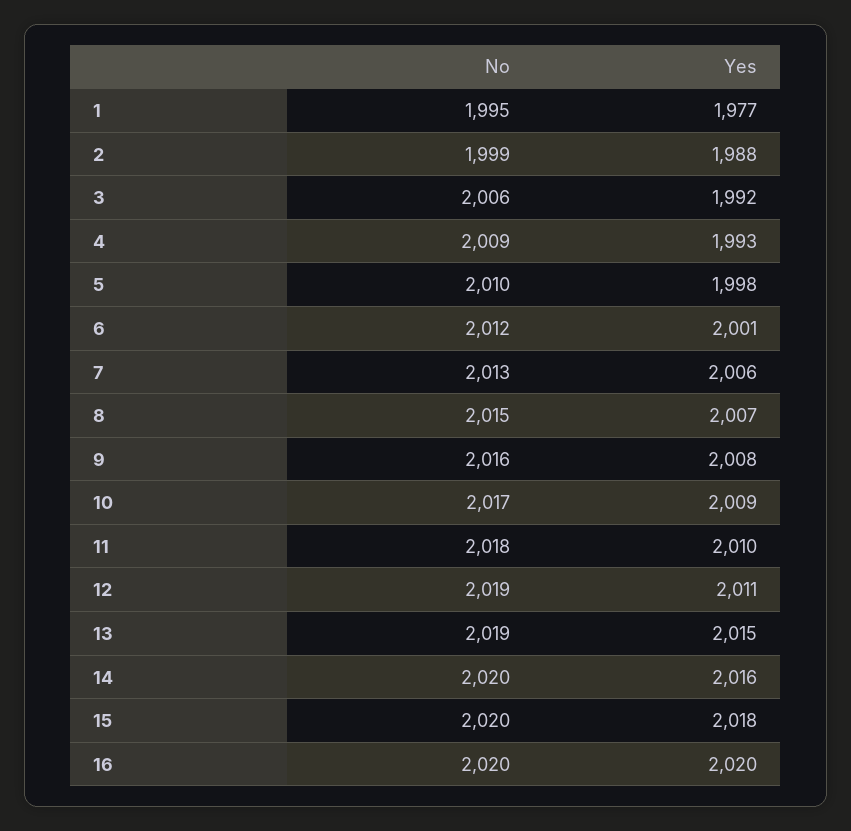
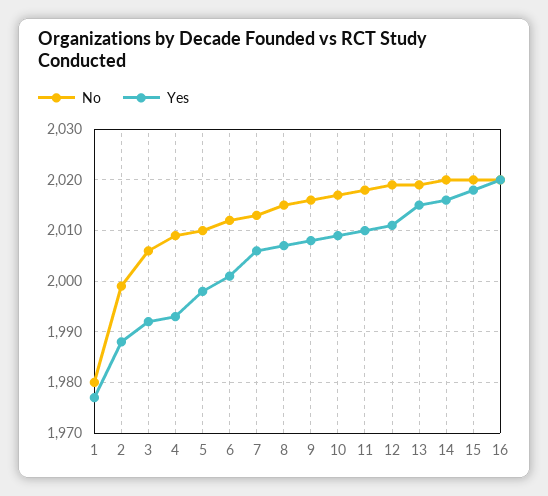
  {
    "No": {
-     "1": 1995,
+     "1": 1980,
      "2": 1999,
      "3": 2006,
      "4": 2009,
      "5": 2010,
      "6": 2012,
      "7": 2013,
      "8": 2015,
      "9": 2016,
      "10": 2017,
      "11": 2018,
      "12": 2019,
      "13": 2019,
      "14": 2020,
      "15": 2020,
      "16": 2020
    },
    "Yes": {
      "1": 1977,
      "2": 1988,
      "3": 1992,
      "4": 1993,
      "5": 1998,
      "6": 2001,
      "7": 2006,
      "8": 2007,
      "9": 2008,
      "10": 2009,
      "11": 2010,
      "12": 2011,
      "13": 2015,
      "14": 2016,
      "15": 2018,
      "16": 2020
    }
  }

